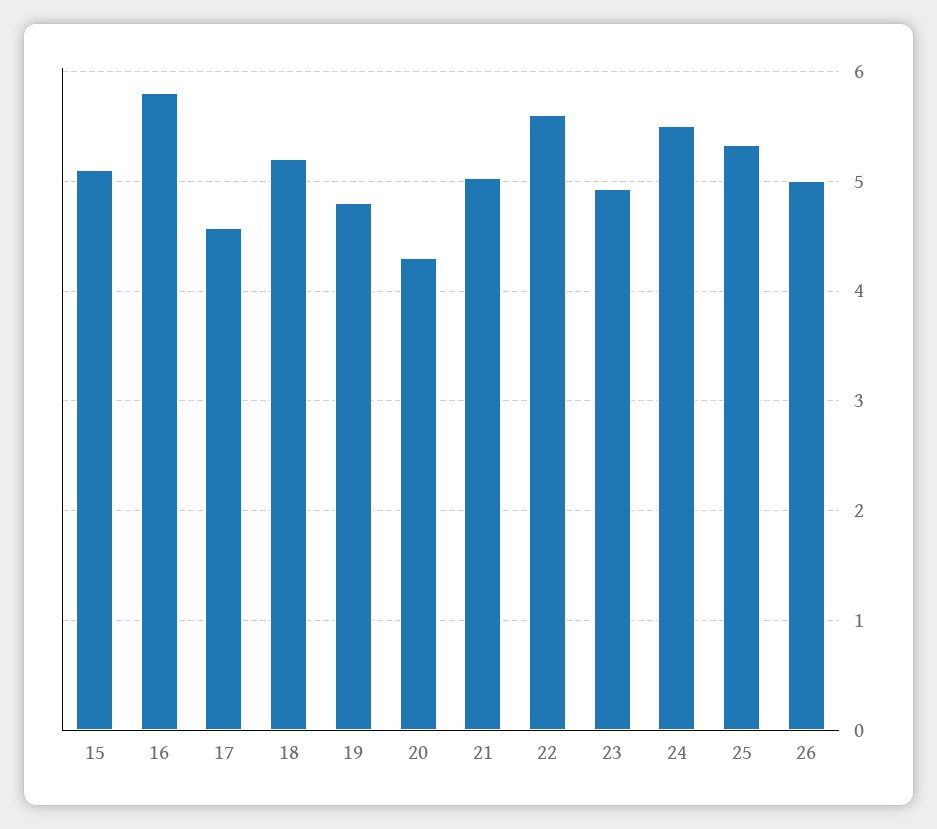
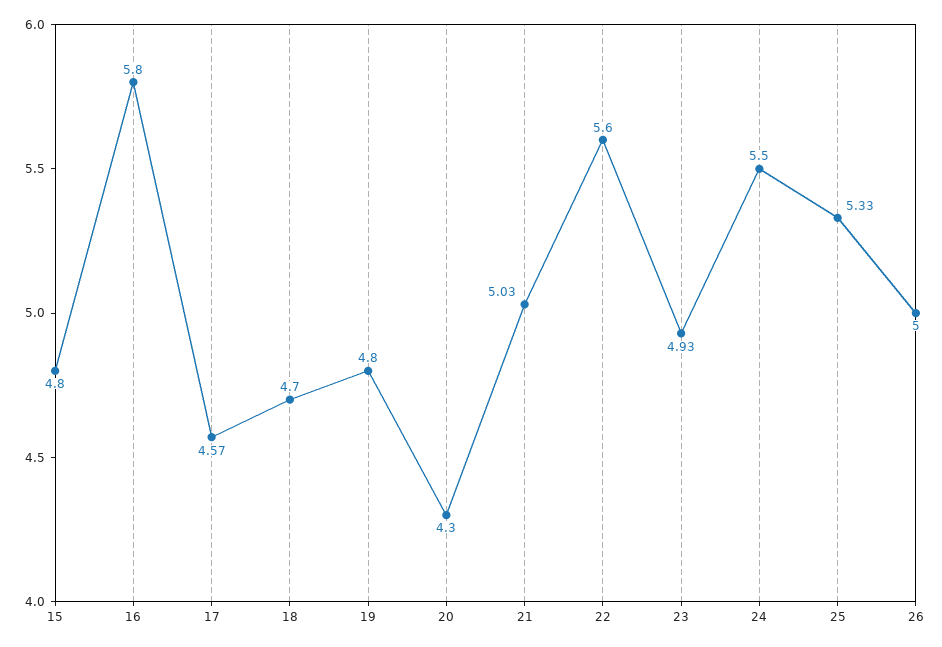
  {
-   "15": 5.1,
+   "15": 4.8,
    "16": 5.8,
    "17": 4.57,
-   "18": 5.2,
+   "18": 4.7,
    "19": 4.8,
    "20": 4.3,
    "21": 5.03,
    "22": 5.6,
    "23": 4.93,
    "24": 5.5,
    "25": 5.33,
    "26": 5
  }

